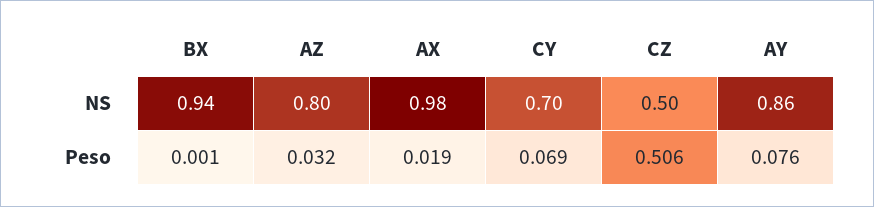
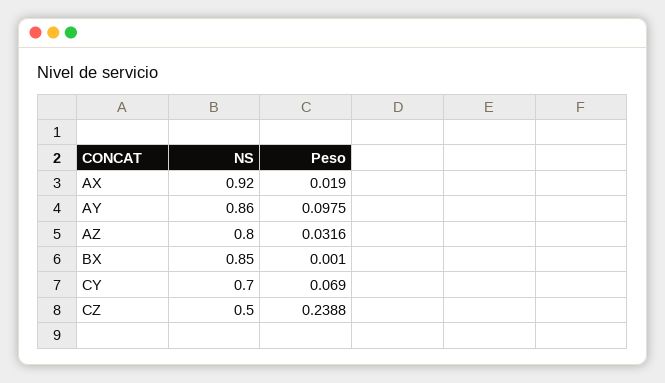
  {
    "BX": {
-     "NS": 0.94,
+     "NS": 0.85,
      "Peso": 0.001
    },
    "AZ": {
      "NS": 0.8,
      "Peso": 0.0316
    },
    "AX": {
-     "NS": 0.98,
+     "NS": 0.92,
      "Peso": 0.019
    },
    "CY": {
      "NS": 0.7,
      "Peso": 0.069
    },
    "CZ": {
      "NS": 0.5,
-     "Peso": 0.506
+     "Peso": 0.2388
    },
    "AY": {
      "NS": 0.86,
-     "Peso": 0.076
+     "Peso": 0.0975
    }
  }

